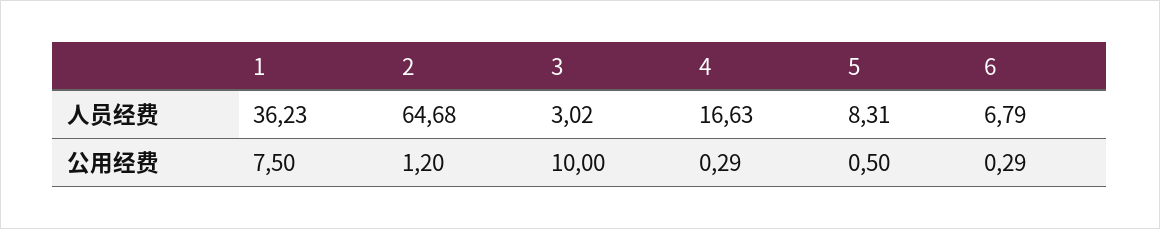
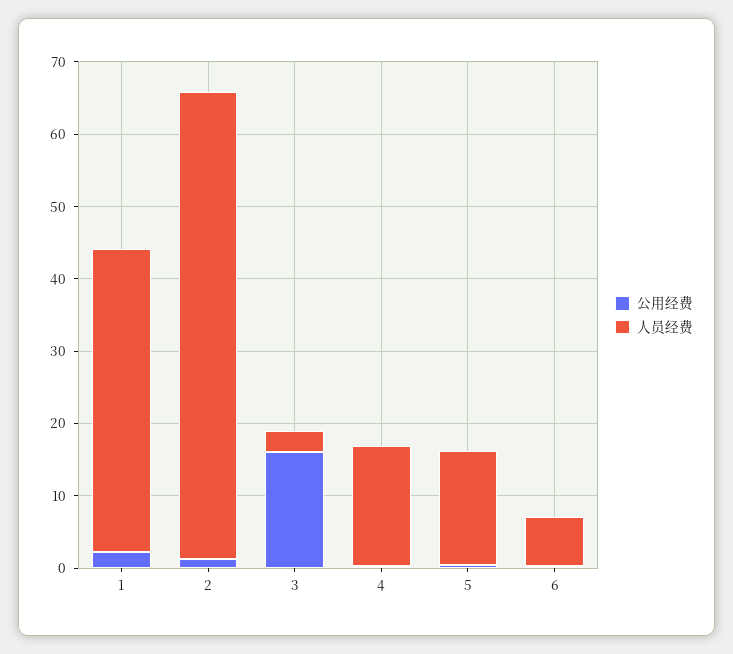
  {
    "人员经费": {
-     "1": 36.23,
+     "1": 42,
      "2": 64.68,
      "3": 3.02,
      "4": 16.63,
-     "5": 8.31,
+     "5": 16,
      "6": 6.79
    },
    "公用经费": {
-     "1": 7.5,
+     "1": 2,
      "2": 1.2,
-     "3": 10,
+     "3": 16,
      "4": 0.29,
      "5": 0.5,
      "6": 0.29
    }
  }

